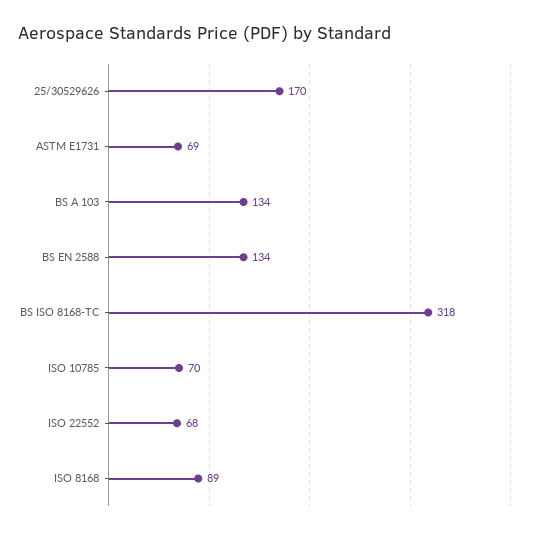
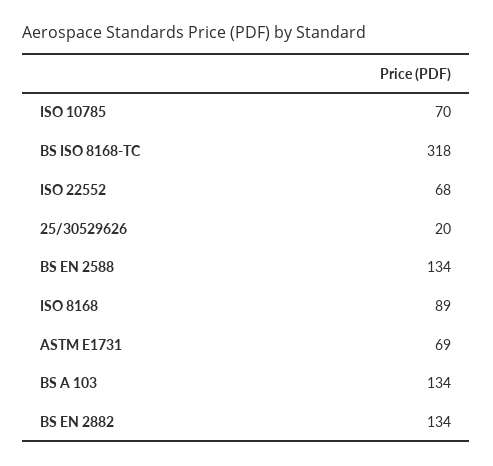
  {
-   "25/30529626": 170,
+   "25/30529626": 20,
    "ASTM E1731": 69,
    "BS A 103": 134,
    "BS EN 2588": 134,
    "BS ISO 8168-TC": 318,
    "ISO 10785": 70,
    "ISO 22552": 68,
-   "ISO 8168": 89
+   "ISO 8168": 89,
+   "BS EN 2882": 134
  }

